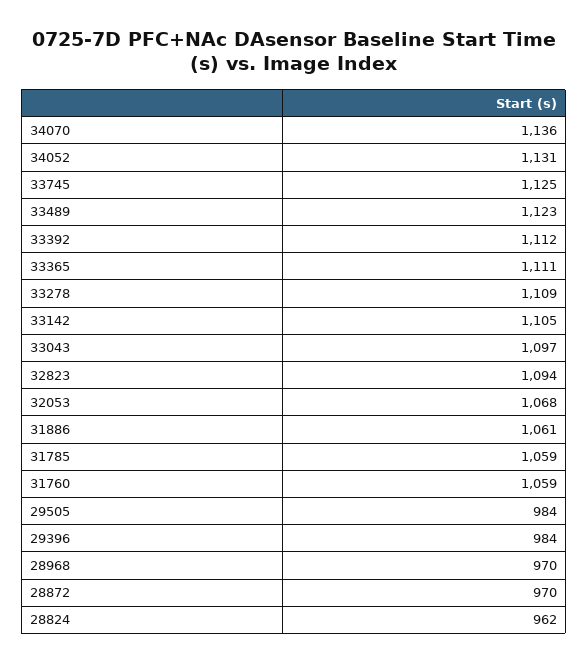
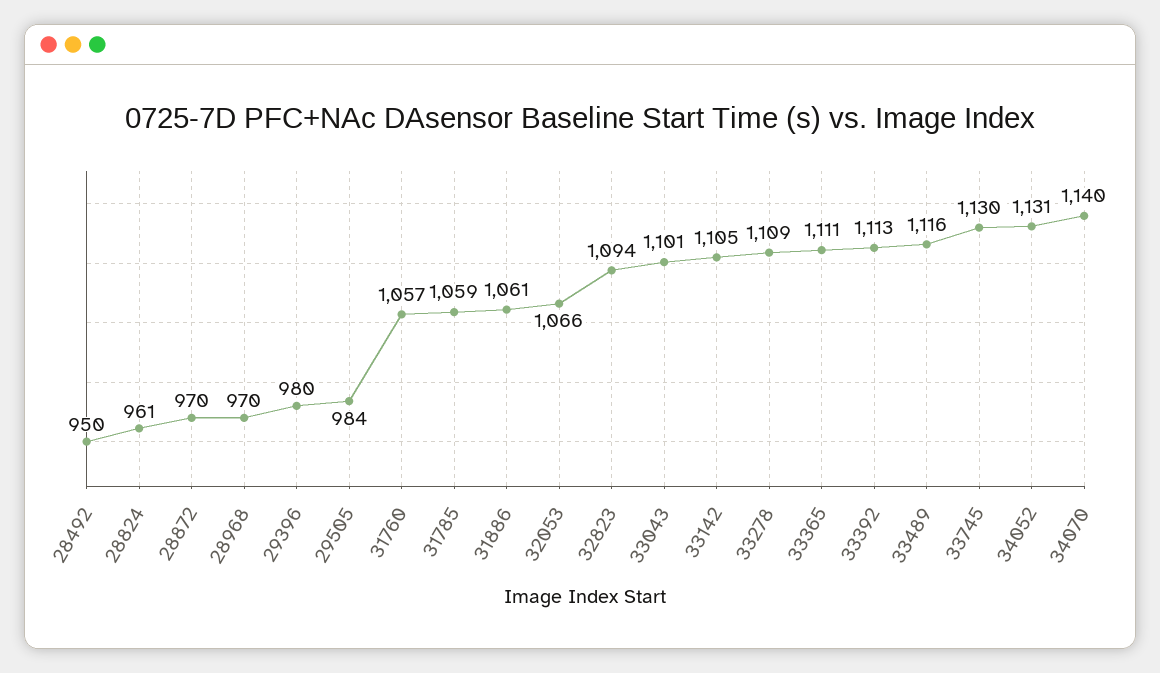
  {
-   "34070": 1136,
+   "34070": 1140,
    "34052": 1131,
-   "33745": 1125,
+   "33745": 1130,
-   "33489": 1123,
+   "33489": 1116,
-   "33392": 1112,
+   "33392": 1113,
    "33365": 1111,
    "33278": 1109,
    "33142": 1105,
-   "33043": 1097,
+   "33043": 1101,
    "32823": 1094,
-   "32053": 1068,
+   "32053": 1066,
    "31886": 1061,
    "31785": 1059,
-   "31760": 1059,
+   "31760": 1057,
    "29505": 984,
-   "29396": 984,
+   "29396": 980,
    "28968": 970,
    "28872": 970,
-   "28824": 962
+   "28824": 961,
+   "28492": 950
  }

